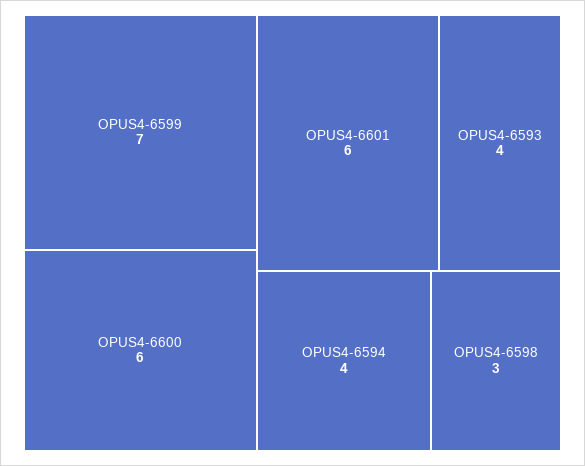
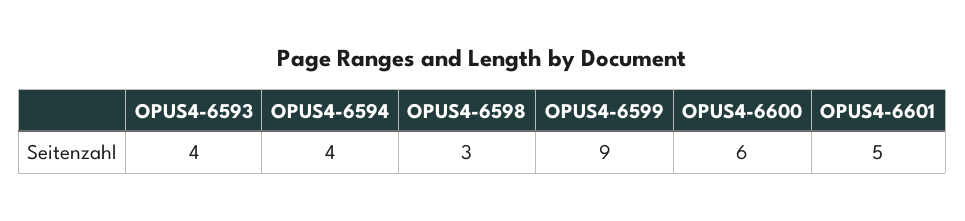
  {
-   "OPUS4-6599": 7,
+   "OPUS4-6599": 9,
    "OPUS4-6600": 6,
-   "OPUS4-6601": 6,
+   "OPUS4-6601": 5,
    "OPUS4-6593": 4,
    "OPUS4-6594": 4,
    "OPUS4-6598": 3
  }

